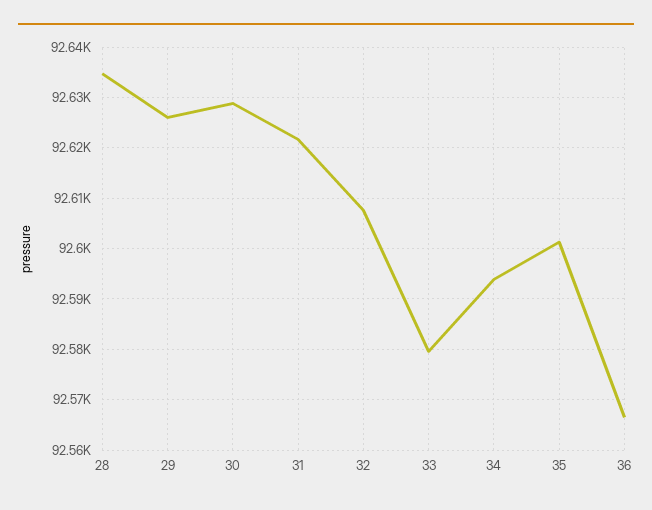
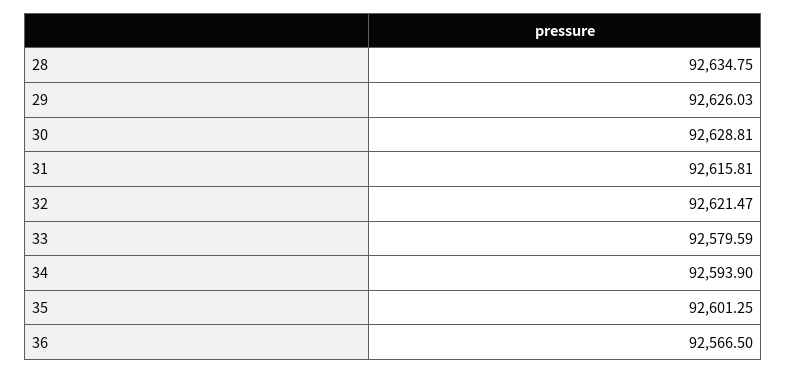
  {
    "28": 92634.75,
    "29": 92626.03,
    "30": 92628.81,
-   "31": 92622,
+   "31": 92615.81,
-   "32": 92608,
+   "32": 92621.47,
    "33": 92579.59,
    "34": 92593.9,
    "35": 92601.25,
    "36": 92566.5
  }

